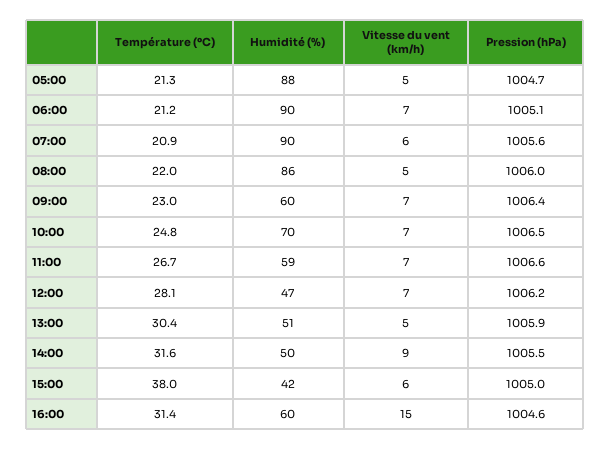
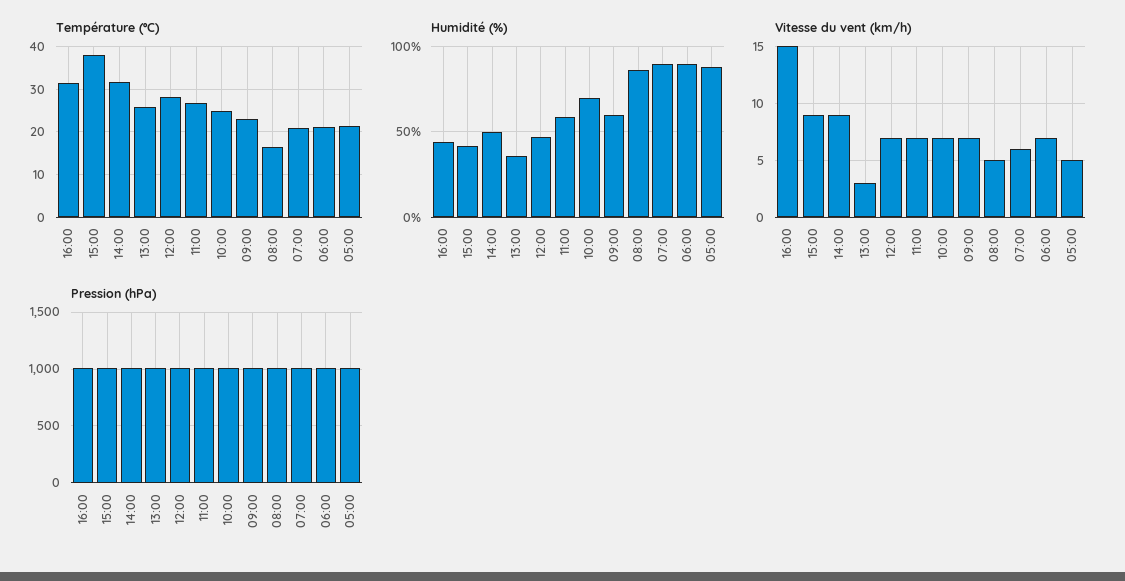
  {
    "Température (ºC)": {
      "05:00": 21.3,
      "06:00": 21.2,
      "07:00": 20.9,
-     "08:00": 22,
+     "08:00": 16,
      "09:00": 23,
      "10:00": 24.8,
      "11:00": 26.7,
      "12:00": 28.1,
-     "13:00": 30.4,
+     "13:00": 26,
      "14:00": 31.6,
      "15:00": 38,
      "16:00": 31.4
    },
    "Humidité (%)": {
      "05:00": 88,
      "06:00": 90,
      "07:00": 90,
      "08:00": 86,
      "09:00": 60,
      "10:00": 70,
      "11:00": 59,
      "12:00": 47,
-     "13:00": 51,
+     "13:00": 35,
      "14:00": 50,
      "15:00": 42,
-     "16:00": 60
+     "16:00": 45
    },
    "Vitesse du vent (km/h)": {
      "05:00": 5,
      "06:00": 7,
      "07:00": 6,
      "08:00": 5,
      "09:00": 7,
      "10:00": 7,
      "11:00": 7,
      "12:00": 7,
-     "13:00": 5,
+     "13:00": 3,
      "14:00": 9,
-     "15:00": 6,
+     "15:00": 9,
      "16:00": 15
    },
    "Pression (hPa)": {
      "05:00": 1004.7,
      "06:00": 1005.1,
      "07:00": 1005.6,
      "08:00": 1006,
      "09:00": 1006.4,
      "10:00": 1006.5,
      "11:00": 1006.6,
      "12:00": 1006.2,
      "13:00": 1005.9,
      "14:00": 1005.5,
      "15:00": 1005,
      "16:00": 1004.6
    }
  }

